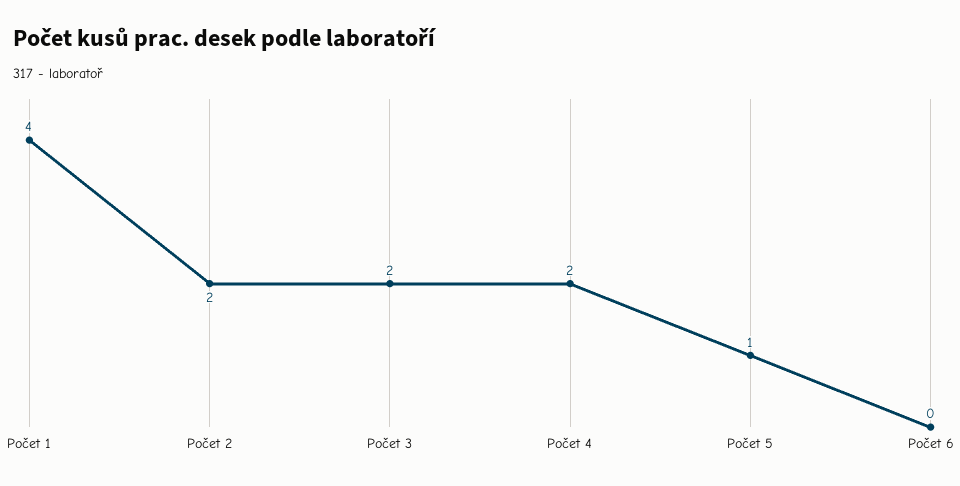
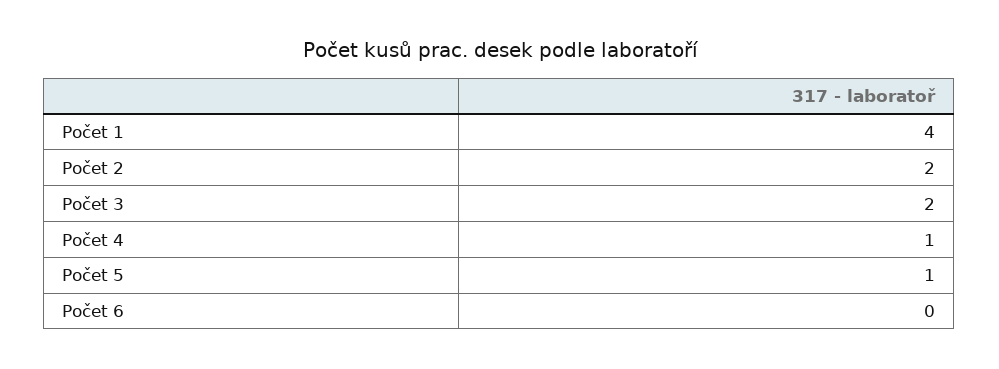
  {
    "Počet 1": 4,
    "Počet 2": 2,
    "Počet 3": 2,
-   "Počet 4": 2,
+   "Počet 4": 1,
    "Počet 5": 1,
    "Počet 6": 0
  }

